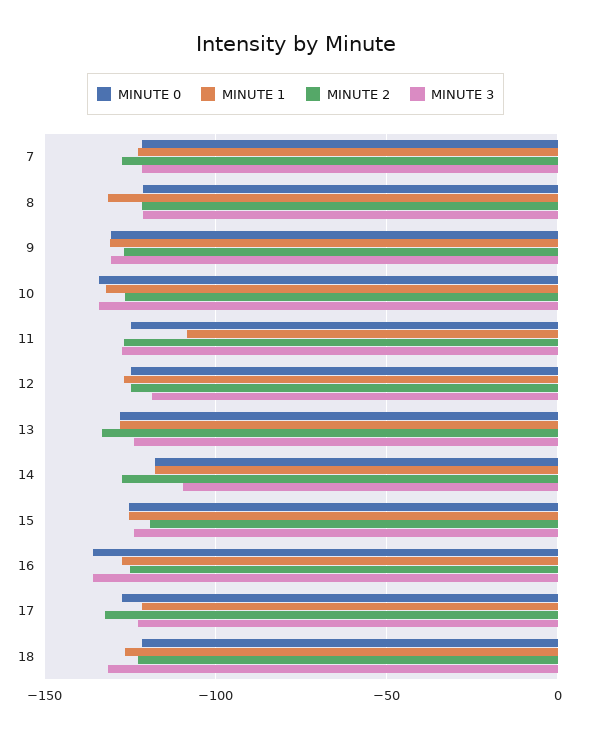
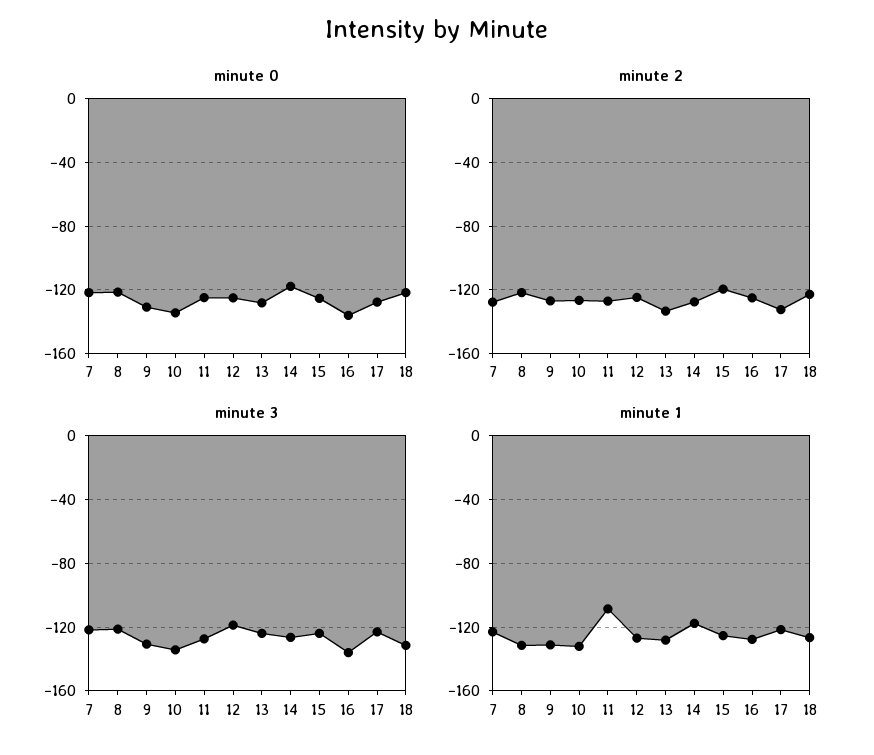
  {
    "MINUTE 0": {
      "7": -120,
      "8": -120,
      "9": -130,
      "10": -135,
      "11": -125,
      "12": -125,
      "13": -130,
      "14": -120,
      "15": -125,
      "16": -135,
      "17": -130,
      "18": -120
    },
    "MINUTE 1": {
      "7": -125,
      "8": -130,
      "9": -130,
      "10": -130,
      "11": -110,
      "12": -125,
      "13": -130,
      "14": -120,
      "15": -125,
      "16": -130,
      "17": -120,
      "18": -125
    },
    "MINUTE 2": {
      "7": -130,
      "8": -120,
      "9": -125,
      "10": -125,
      "11": -125,
      "12": -125,
      "13": -135,
      "14": -125,
      "15": -120,
      "16": -125,
      "17": -130,
      "18": -125
    },
    "MINUTE 3": {
      "7": -120,
      "8": -120,
      "9": -130,
      "10": -135,
      "11": -125,
      "12": -120,
      "13": -125,
-     "14": -110,
+     "14": -125,
      "15": -125,
      "16": -135,
      "17": -125,
      "18": -130
    }
  }

